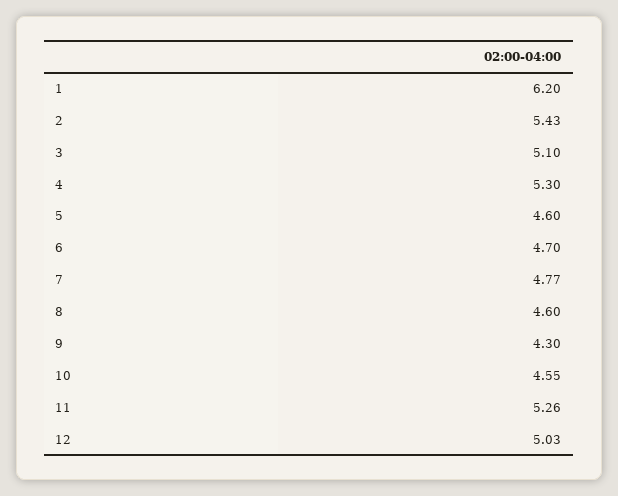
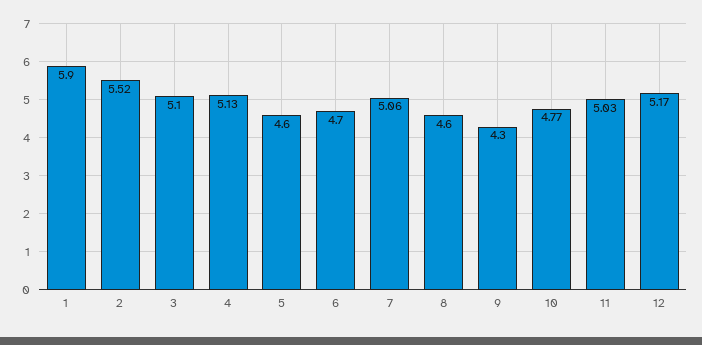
  {
-   "1": 6.2,
+   "1": 5.9,
-   "2": 5.43,
+   "2": 5.52,
    "3": 5.1,
-   "4": 5.3,
+   "4": 5.13,
    "5": 4.6,
    "6": 4.7,
-   "7": 4.77,
+   "7": 5.06,
    "8": 4.6,
    "9": 4.3,
-   "10": 4.55,
+   "10": 4.77,
-   "11": 5.26,
+   "11": 5.03,
-   "12": 5.03
+   "12": 5.17
  }

